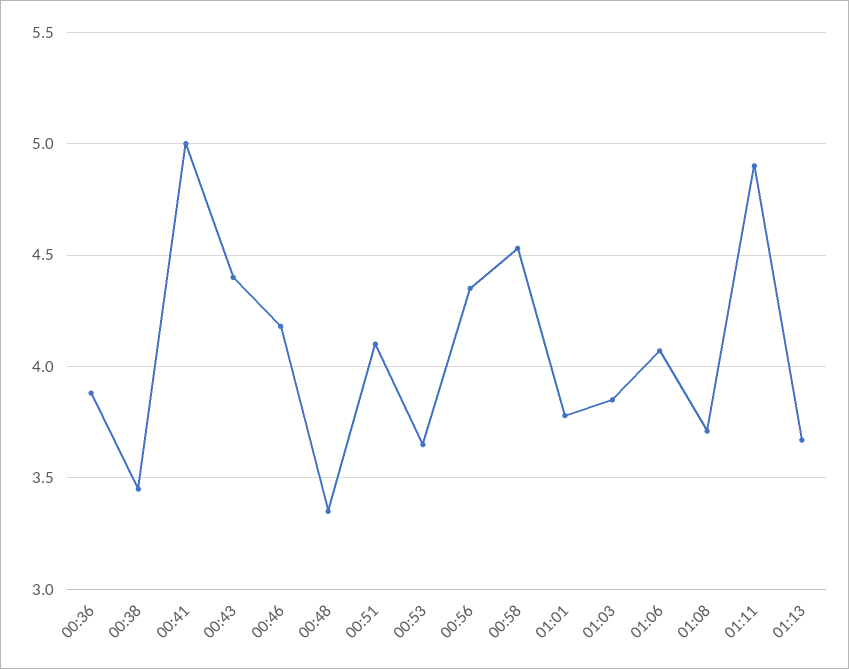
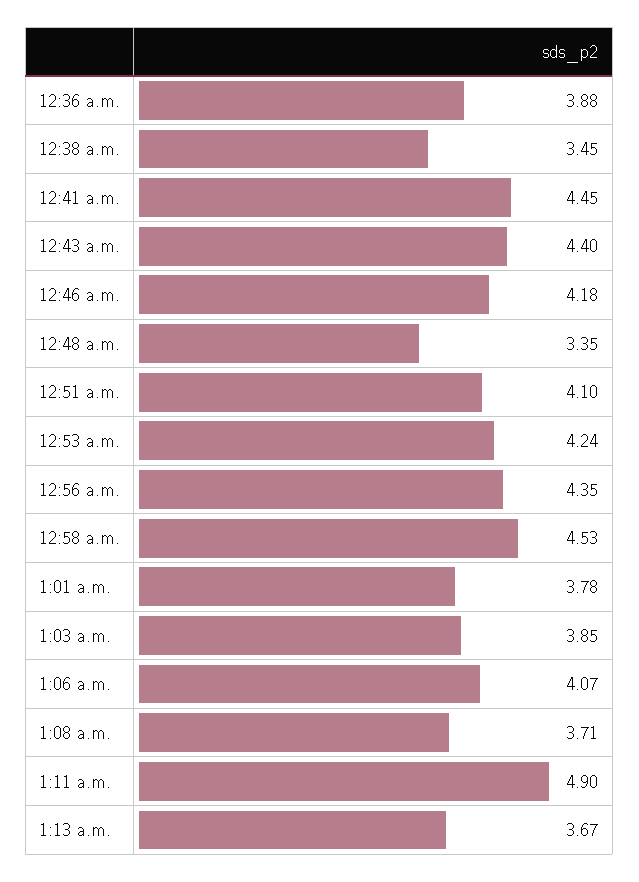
  {
    "00:36": 3.88,
    "00:38": 3.45,
-   "00:41": 5,
+   "00:41": 4.45,
    "00:43": 4.4,
    "00:46": 4.18,
    "00:48": 3.35,
    "00:51": 4.1,
-   "00:53": 3.65,
+   "00:53": 4.24,
    "00:56": 4.35,
    "00:58": 4.53,
    "01:01": 3.78,
    "01:03": 3.85,
    "01:06": 4.07,
    "01:08": 3.71,
    "01:11": 4.9,
    "01:13": 3.67
  }

